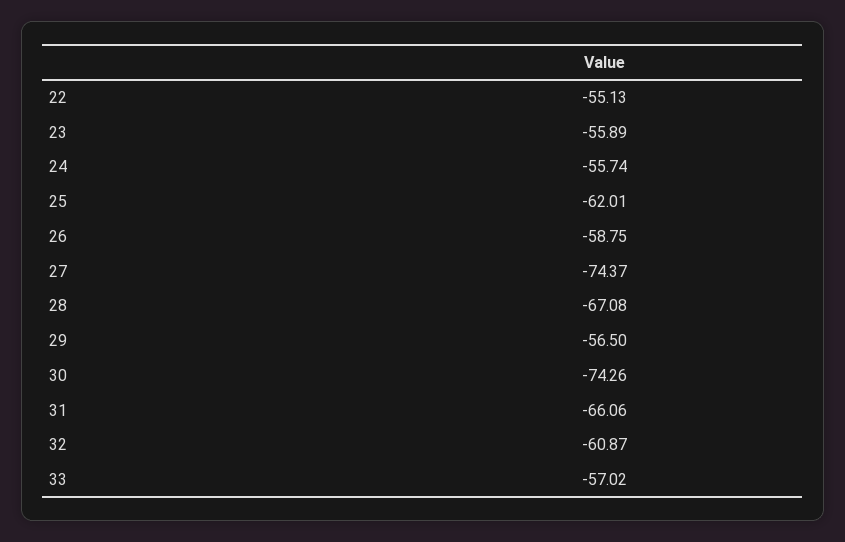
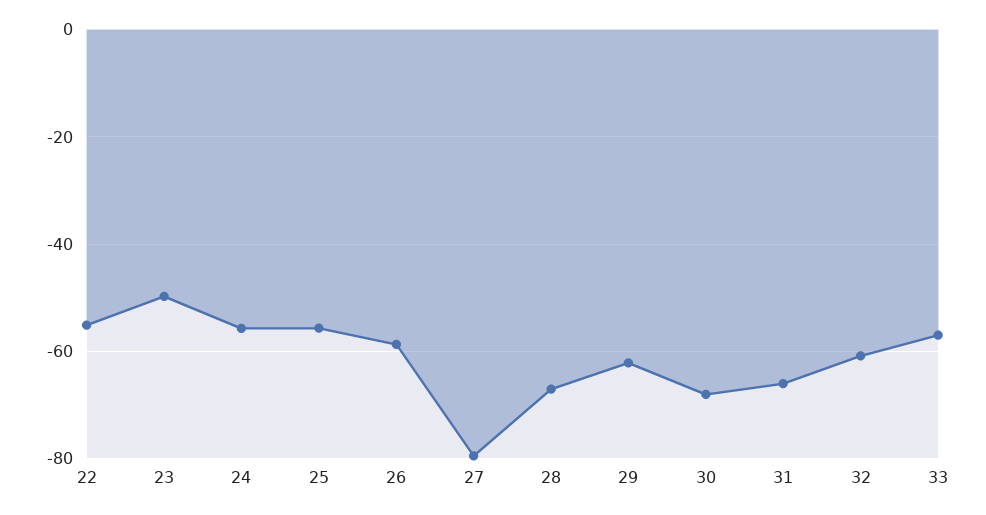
  {
    "22": -55.13,
-   "23": -55.89,
+   "23": -50,
    "24": -55.74,
-   "25": -62.01,
+   "25": -56,
    "26": -58.75,
-   "27": -74.37,
+   "27": -80,
    "28": -67.08,
-   "29": -56.5,
+   "29": -62,
-   "30": -74.26,
+   "30": -68,
    "31": -66.06,
    "32": -60.87,
    "33": -57.02
  }

